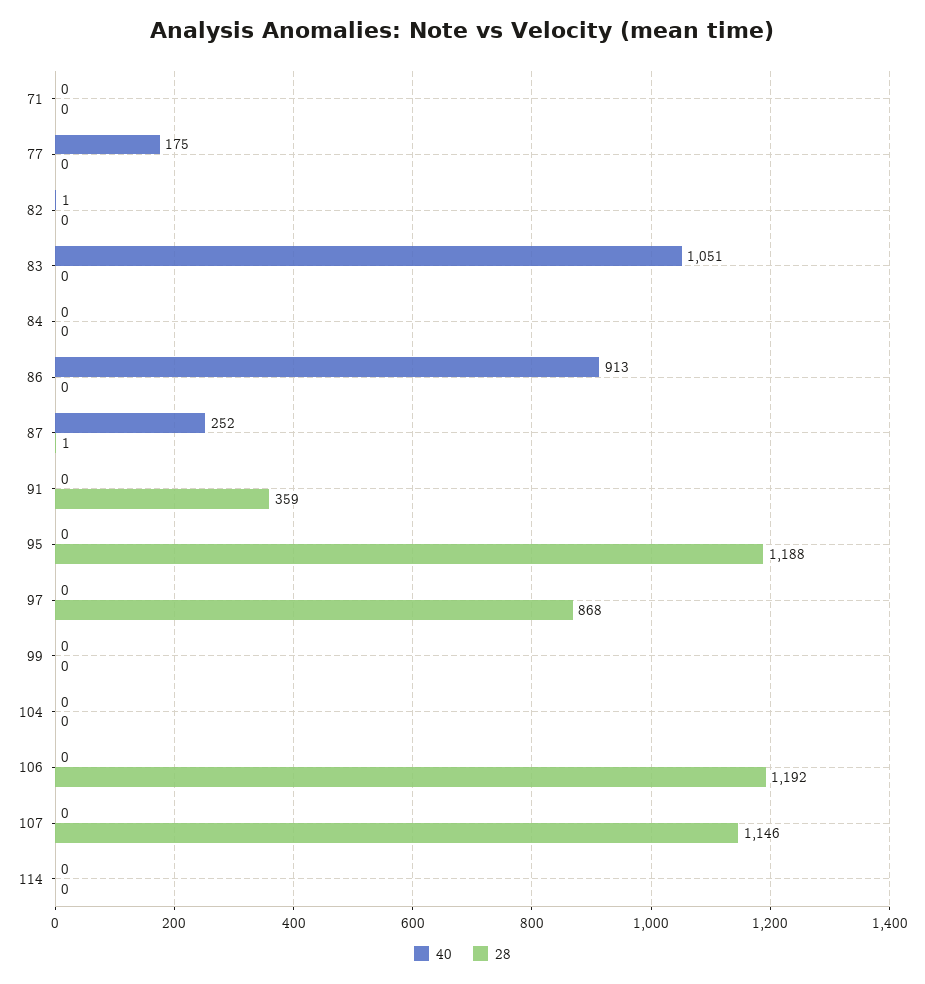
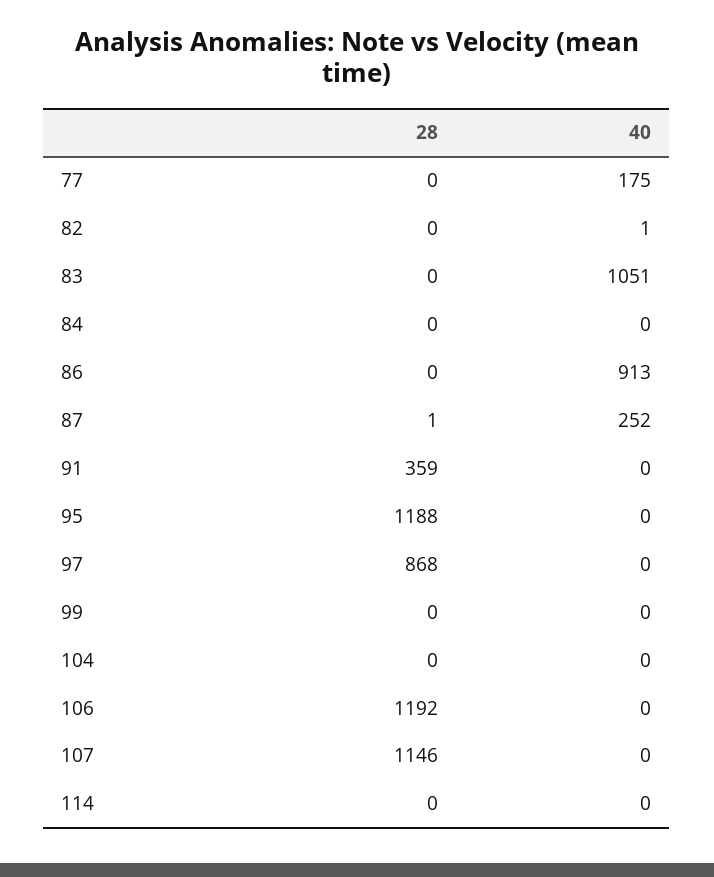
  {
    "40": {
-     "71": 0,
      "77": 175,
      "82": 1,
      "83": 1051,
      "84": 0,
      "86": 913,
      "87": 252,
      "91": 0,
      "95": 0,
      "97": 0,
      "99": 0,
      "104": 0,
      "106": 0,
      "107": 0,
      "114": 0
    },
    "28": {
-     "71": 0,
      "77": 0,
      "82": 0,
      "83": 0,
      "84": 0,
      "86": 0,
      "87": 1,
      "91": 359,
      "95": 1188,
      "97": 868,
      "99": 0,
      "104": 0,
      "106": 1192,
      "107": 1146,
      "114": 0
    }
  }

